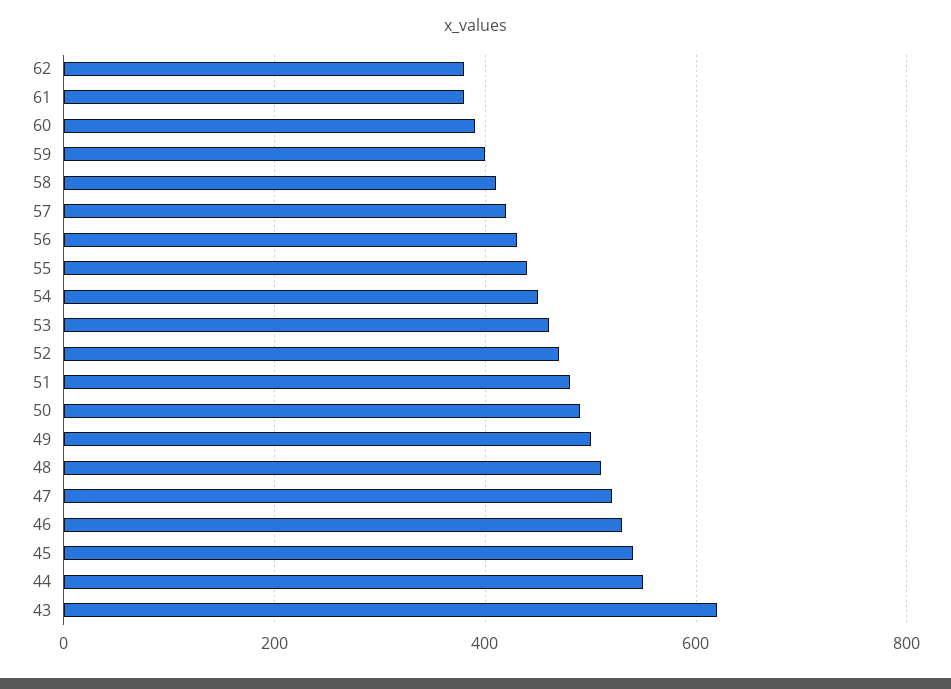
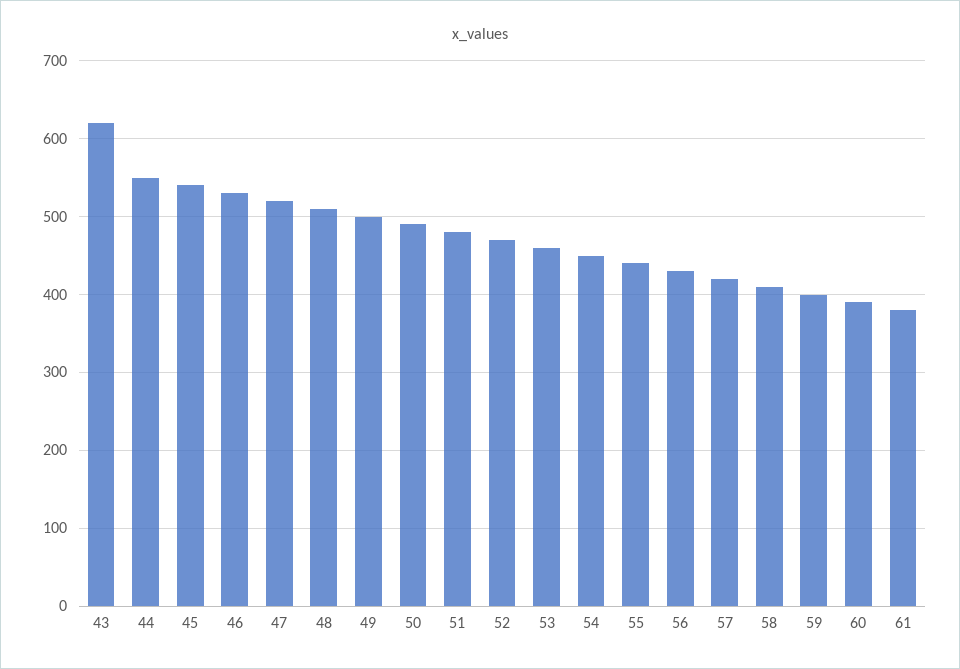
  {
-   "62": 380,
    "61": 380,
    "60": 390,
    "59": 400,
    "58": 410,
    "57": 420,
    "56": 430,
    "55": 440,
    "54": 450,
    "53": 460,
    "52": 470,
    "51": 480,
    "50": 490,
    "49": 500,
    "48": 510,
    "47": 520,
    "46": 530,
    "45": 540,
    "44": 550,
    "43": 620
  }

